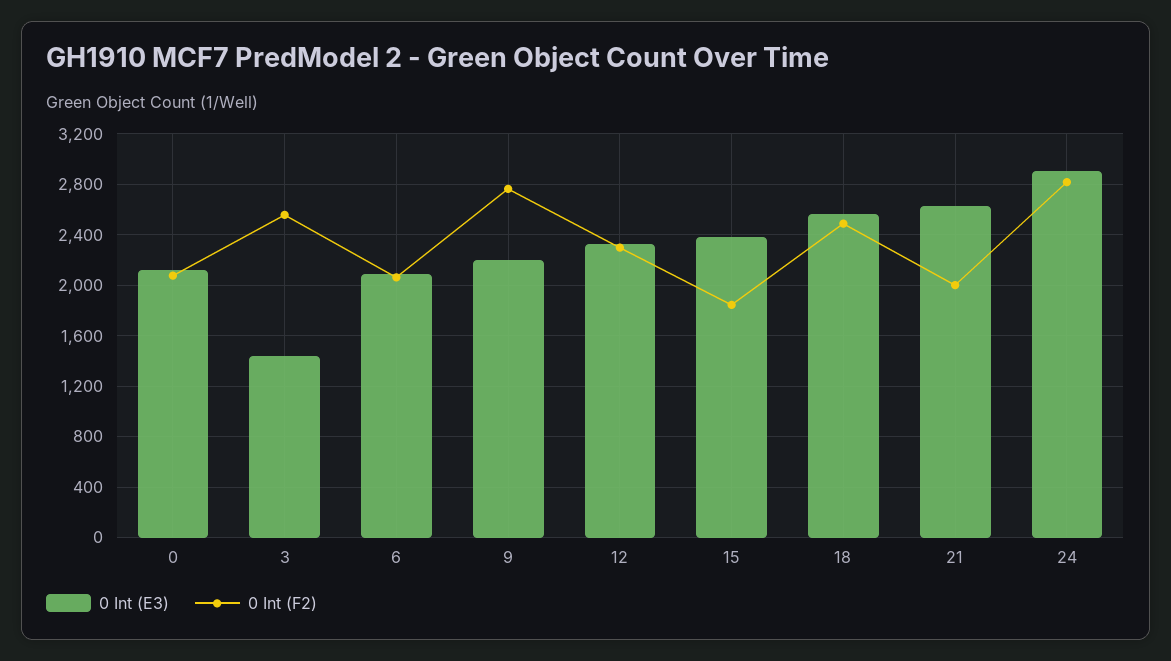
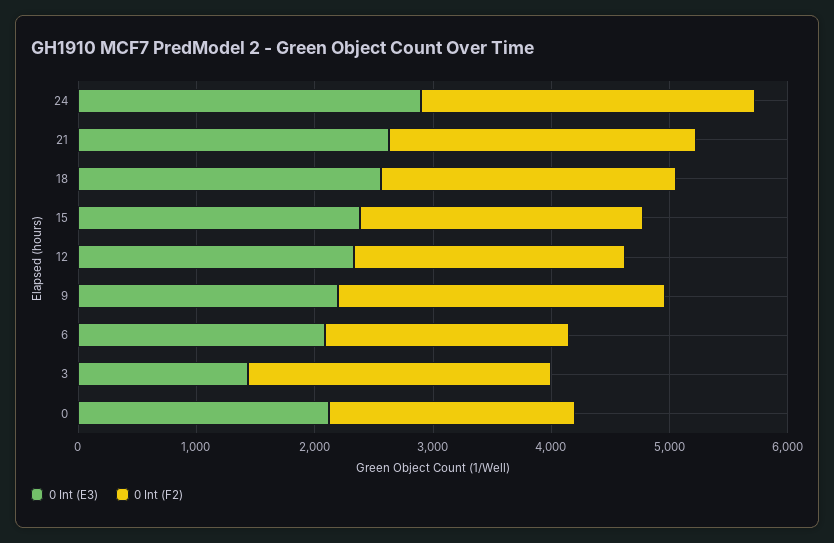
  {
    "0 Int (E3)": {
      "0": 2100,
      "3": 1450,
      "6": 2100,
      "9": 2200,
      "12": 2350,
      "15": 2400,
      "18": 2550,
      "21": 2650,
      "24": 2900
    },
    "0 Int (F2)": {
      "0": 2100,
      "3": 2550,
      "6": 2050,
      "9": 2750,
      "12": 2300,
-     "15": 1850,
+     "15": 2400,
      "18": 2500,
-     "21": 2000,
+     "21": 2600,
      "24": 2800
    }
  }

